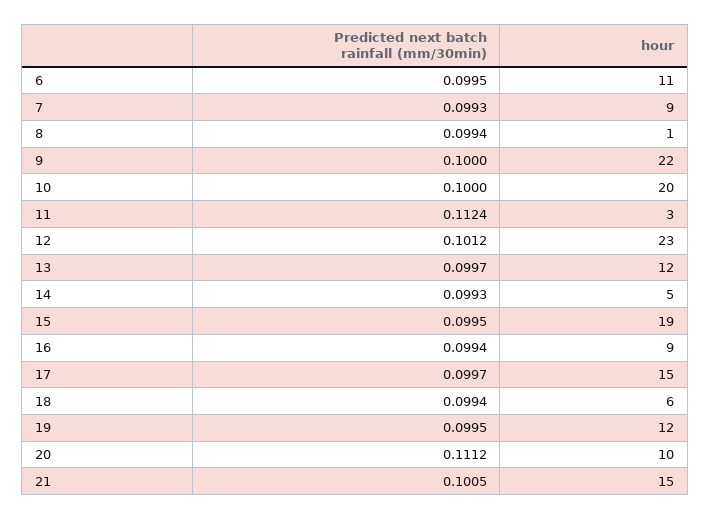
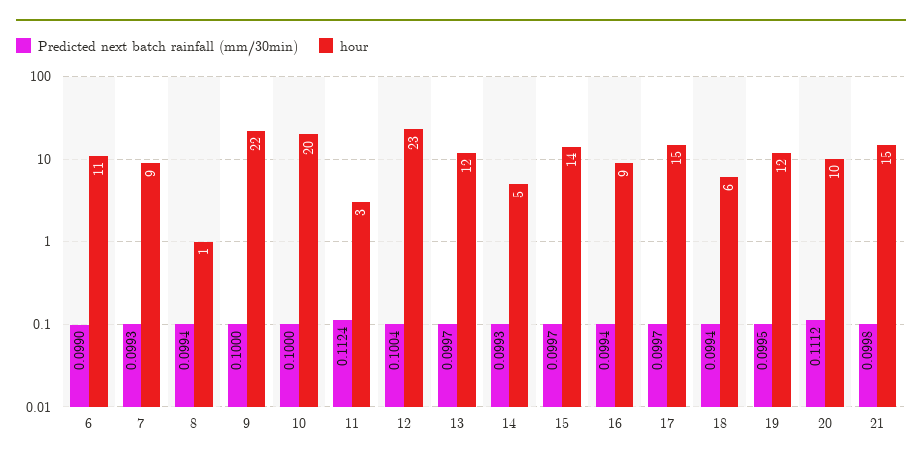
  {
    "Predicted next batch rainfall (mm/30min)": {
-     "6": 0.0995,
+     "6": 0.099,
      "7": 0.0993,
      "8": 0.0994,
      "9": 0.1,
      "10": 0.1,
      "11": 0.1124,
-     "12": 0.1012,
+     "12": 0.1004,
      "13": 0.0997,
      "14": 0.0993,
-     "15": 0.0995,
+     "15": 0.0997,
      "16": 0.0994,
      "17": 0.0997,
      "18": 0.0994,
      "19": 0.0995,
      "20": 0.1112,
-     "21": 0.1005
+     "21": 0.0998
    },
    "hour": {
      "6": 11,
      "7": 9,
      "8": 1,
      "9": 22,
      "10": 20,
      "11": 3,
      "12": 23,
      "13": 12,
      "14": 5,
-     "15": 19,
+     "15": 14,
      "16": 9,
      "17": 15,
      "18": 6,
      "19": 12,
      "20": 10,
      "21": 15
    }
  }

